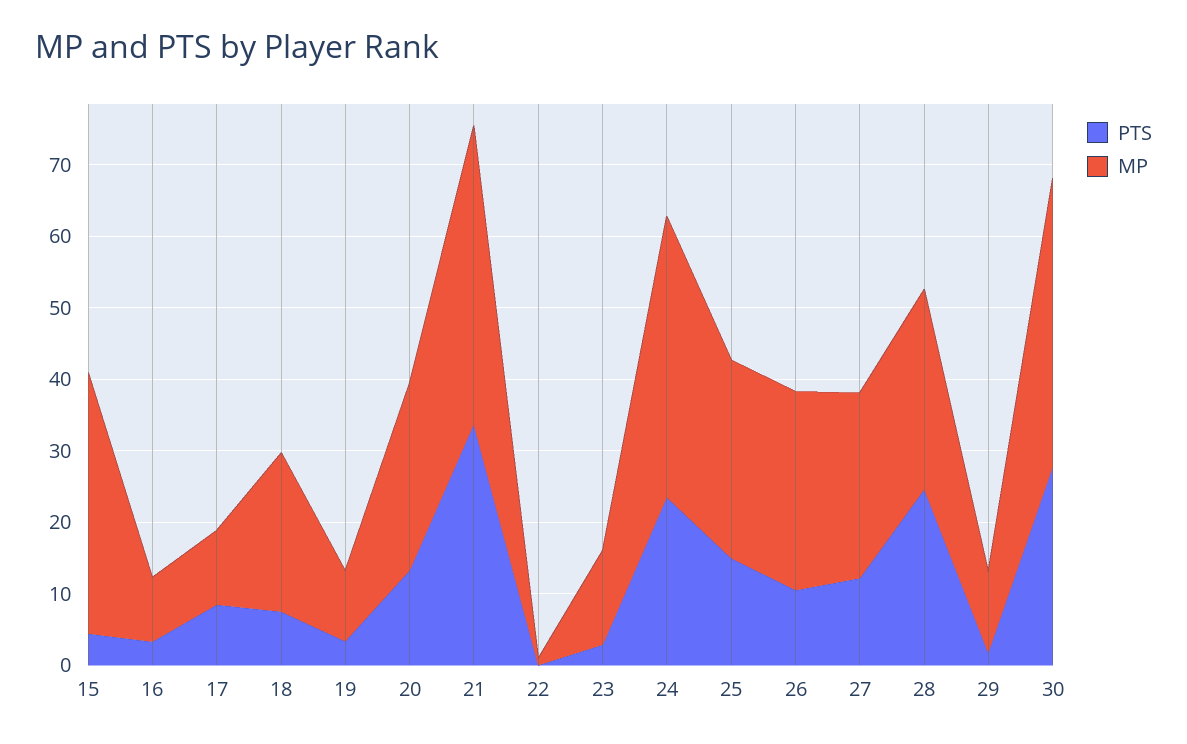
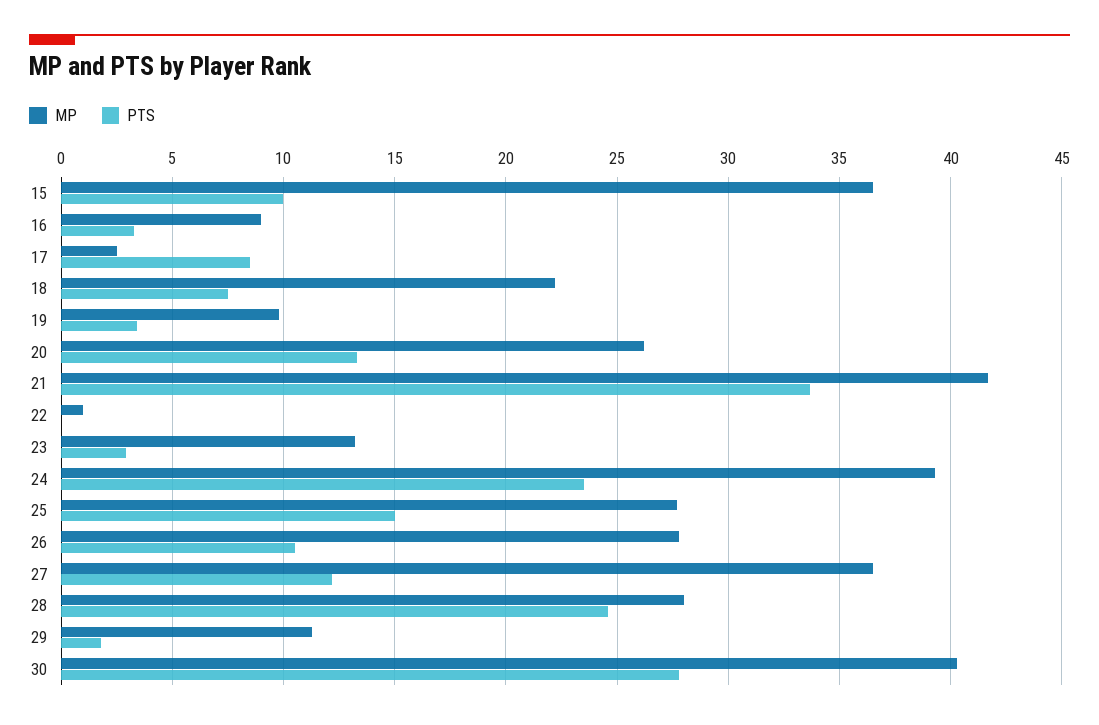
  {
    "PTS": {
-     "15": 4,
+     "15": 10,
      "16": 3.5,
      "17": 8.5,
      "18": 7.5,
      "19": 3.5,
      "20": 13.5,
      "21": 33.5,
      "22": 0,
      "23": 3,
      "24": 23.5,
      "25": 15,
      "26": 10.5,
      "27": 12,
      "28": 24.5,
      "29": 2,
      "30": 28
    },
    "MP": {
      "15": 36.5,
      "16": 9,
-     "17": 10,
+     "17": 2.5,
      "18": 22,
      "19": 10,
      "20": 26,
      "21": 41.5,
      "22": 1,
      "23": 13,
      "24": 39.5,
      "25": 27.5,
      "26": 28,
-     "27": 26,
+     "27": 36.5,
      "28": 28,
      "29": 11.5,
      "30": 40.5
    }
  }

